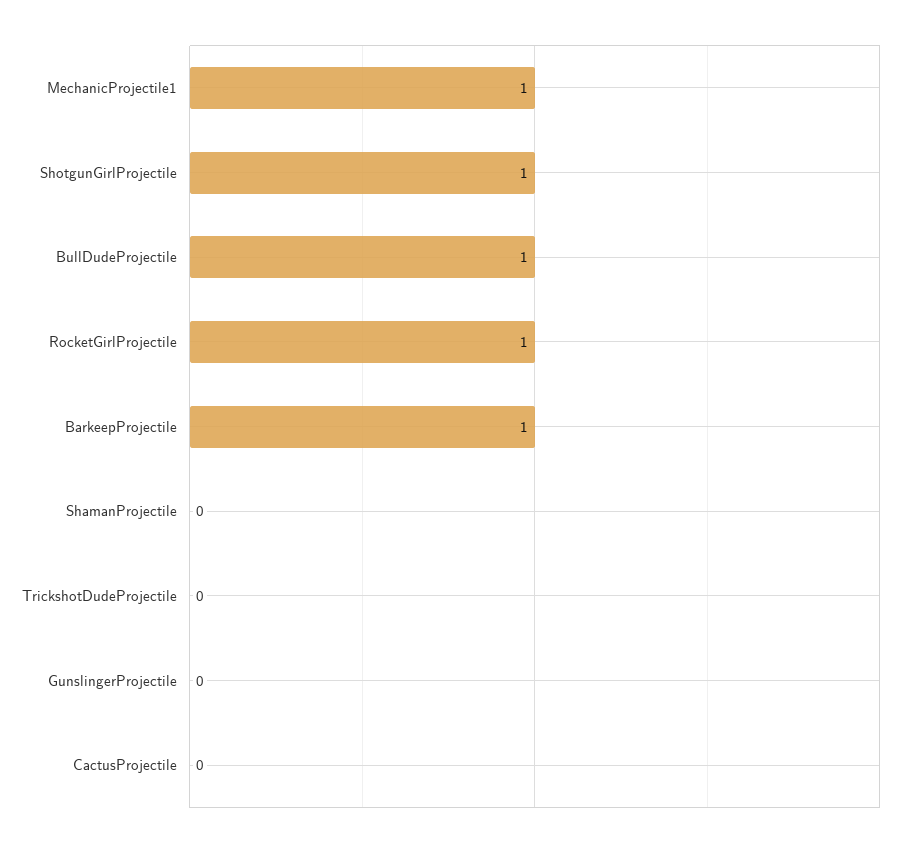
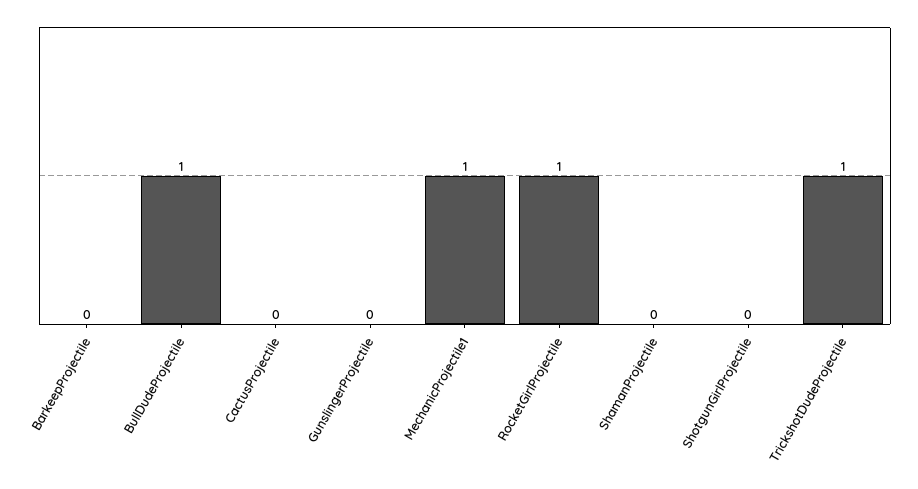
  {
    "MechanicProjectile1": 1,
-   "ShotgunGirlProjectile": 1,
+   "ShotgunGirlProjectile": 0,
    "BullDudeProjectile": 1,
    "RocketGirlProjectile": 1,
-   "BarkeepProjectile": 1,
+   "BarkeepProjectile": 0,
    "ShamanProjectile": 0,
-   "TrickshotDudeProjectile": 0,
+   "TrickshotDudeProjectile": 1,
    "GunslingerProjectile": 0,
    "CactusProjectile": 0
  }

